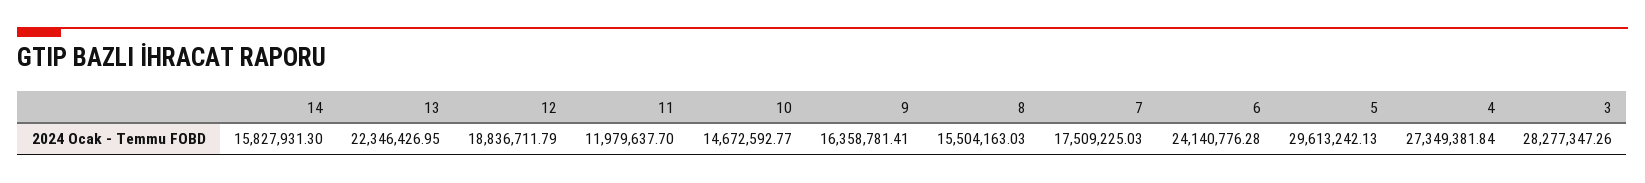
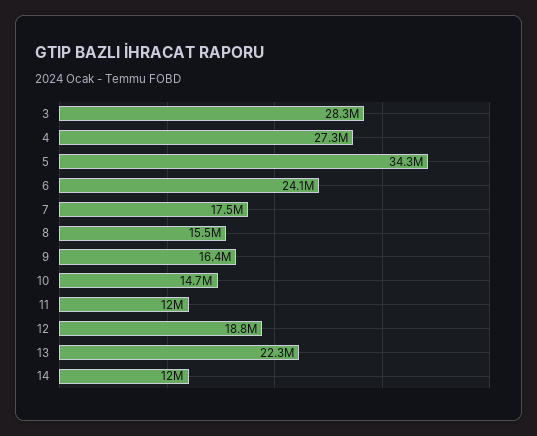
  {
-   "14": 15827931.3,
+   "14": 12000000,
    "13": 22346426.95,
    "12": 18836711.79,
    "11": 11979637.7,
    "10": 14672592.77,
    "9": 16358781.41,
    "8": 15504163.03,
    "7": 17509225.03,
    "6": 24140776.28,
-   "5": 29613242.13,
+   "5": 34300000,
    "4": 27349381.84,
    "3": 28277347.26
  }

